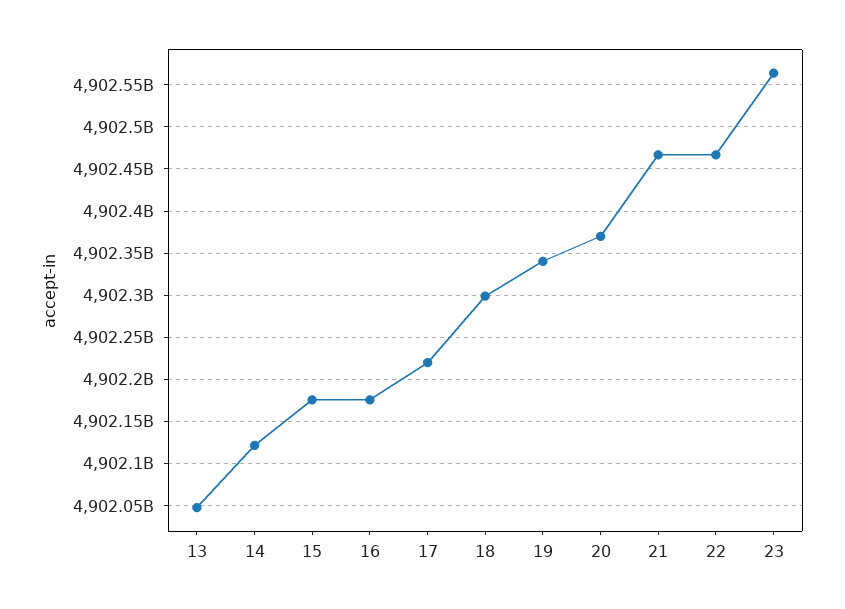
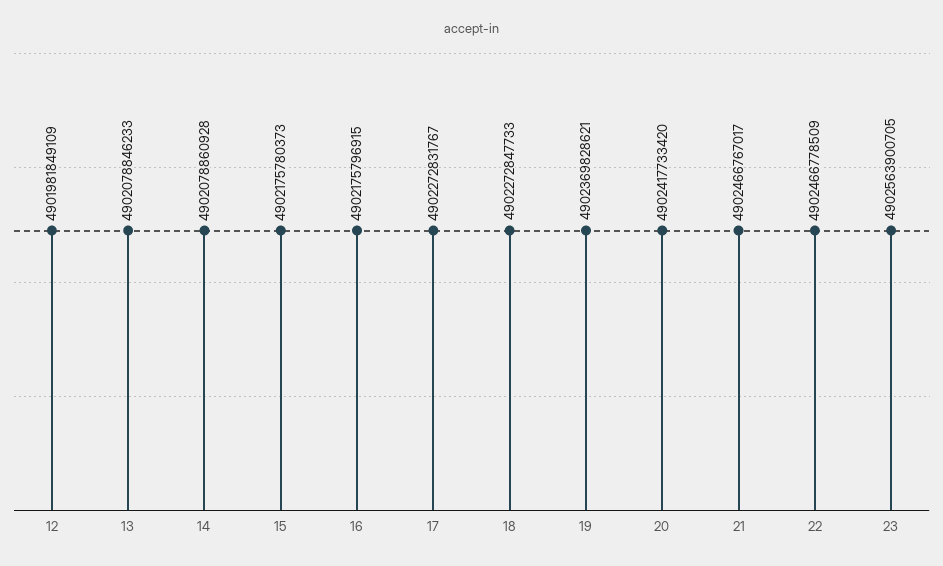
  {
-   "13": 4902050000000,
+   "13": 4902078846233,
-   "14": 4902120000000,
+   "14": 4902078860928,
    "15": 4902175780373,
    "16": 4902175796915,
-   "17": 4902220000000,
+   "17": 4902272831767,
-   "18": 4902300000000,
+   "18": 4902272847733,
-   "19": 4902340000000,
+   "19": 4902369828621,
-   "20": 4902370000000,
+   "20": 4902417733420,
    "21": 4902466767017,
    "22": 4902466778509,
-   "23": 4902563900705
+   "23": 4902563900705,
+   "12": 4901981849109
  }

